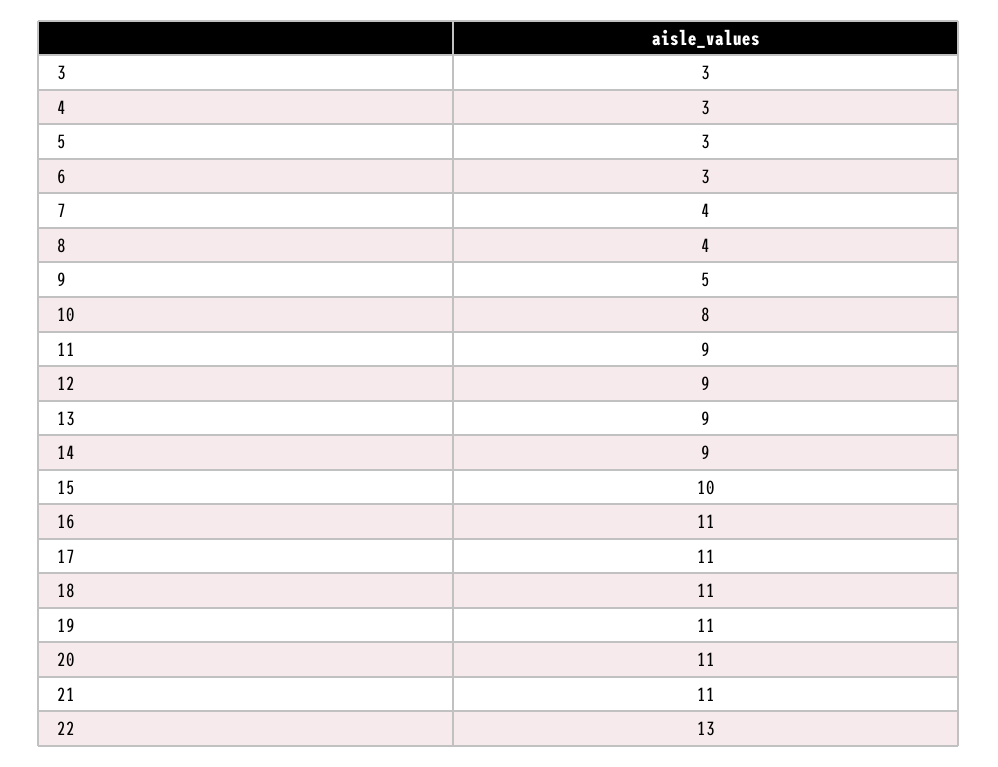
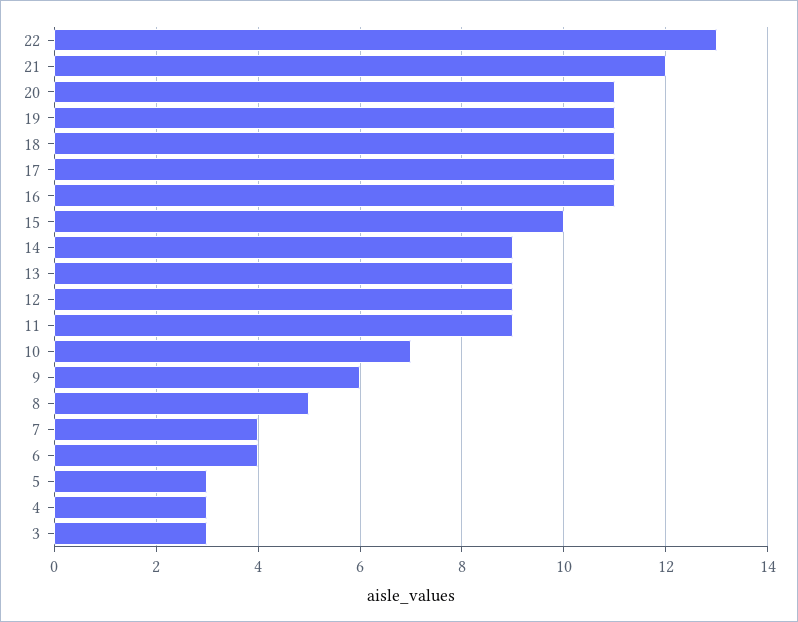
  {
    "3": 3,
    "4": 3,
    "5": 3,
-   "6": 3,
+   "6": 4,
    "7": 4,
-   "8": 4,
+   "8": 5,
-   "9": 5,
+   "9": 6,
-   "10": 8,
+   "10": 7,
    "11": 9,
    "12": 9,
    "13": 9,
    "14": 9,
    "15": 10,
    "16": 11,
    "17": 11,
    "18": 11,
    "19": 11,
    "20": 11,
-   "21": 11,
+   "21": 12,
    "22": 13
  }

